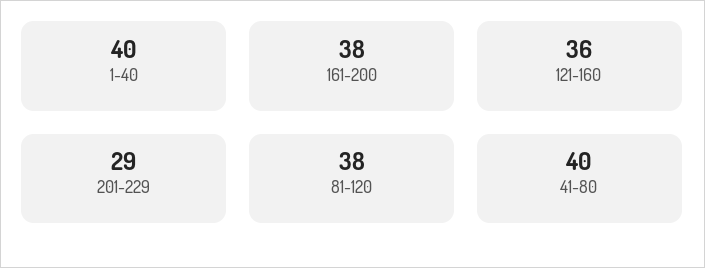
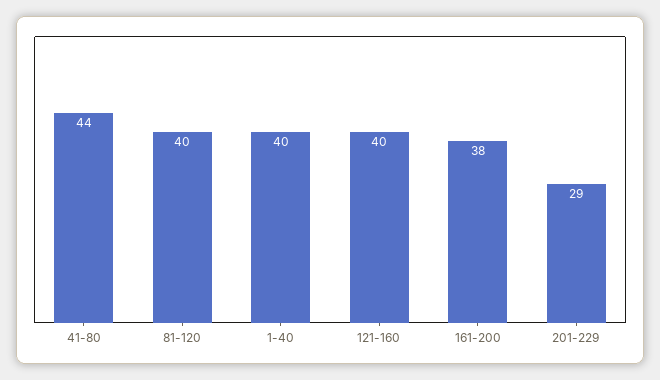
  {
    "1-40": 40,
    "161-200": 38,
-   "121-160": 36,
+   "121-160": 40,
    "201-229": 29,
-   "81-120": 38,
+   "81-120": 40,
-   "41-80": 40
+   "41-80": 44
  }

